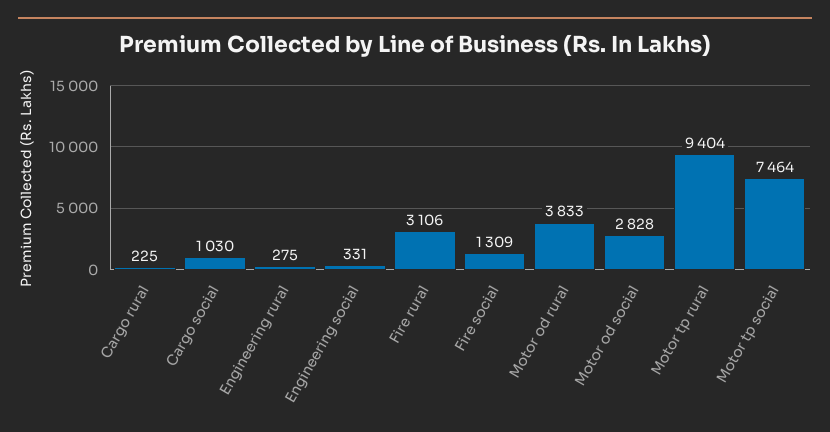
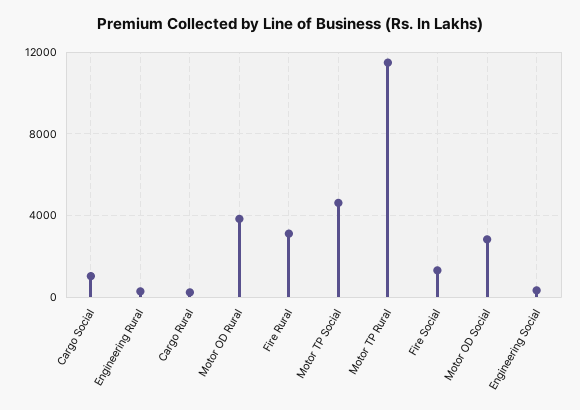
  {
    "Cargo rural": 225,
    "Cargo social": 1030,
    "Engineering rural": 275,
    "Engineering social": 331,
    "Fire rural": 3106,
    "Fire social": 1309,
    "Motor od rural": 3833,
    "Motor od social": 2828,
-   "Motor tp rural": 9404,
+   "Motor tp rural": 11500,
-   "Motor tp social": 7464
+   "Motor tp social": 4500
  }

